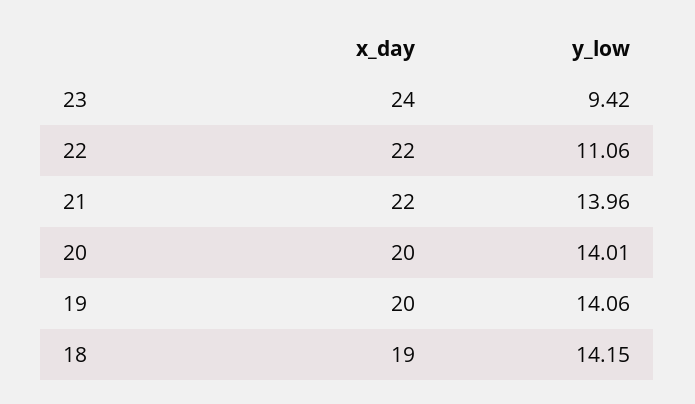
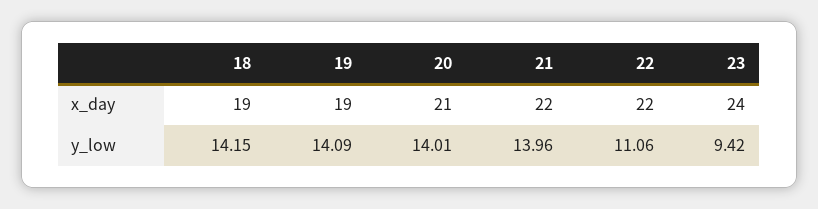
  {
    "x_day": {
      "23": 24,
      "22": 22,
      "21": 22,
-     "20": 20,
+     "20": 21,
-     "19": 20,
+     "19": 19,
      "18": 19
    },
    "y_low": {
      "23": 9.42,
      "22": 11.06,
      "21": 13.96,
      "20": 14.01,
-     "19": 14.06,
+     "19": 14.09,
      "18": 14.15
    }
  }

